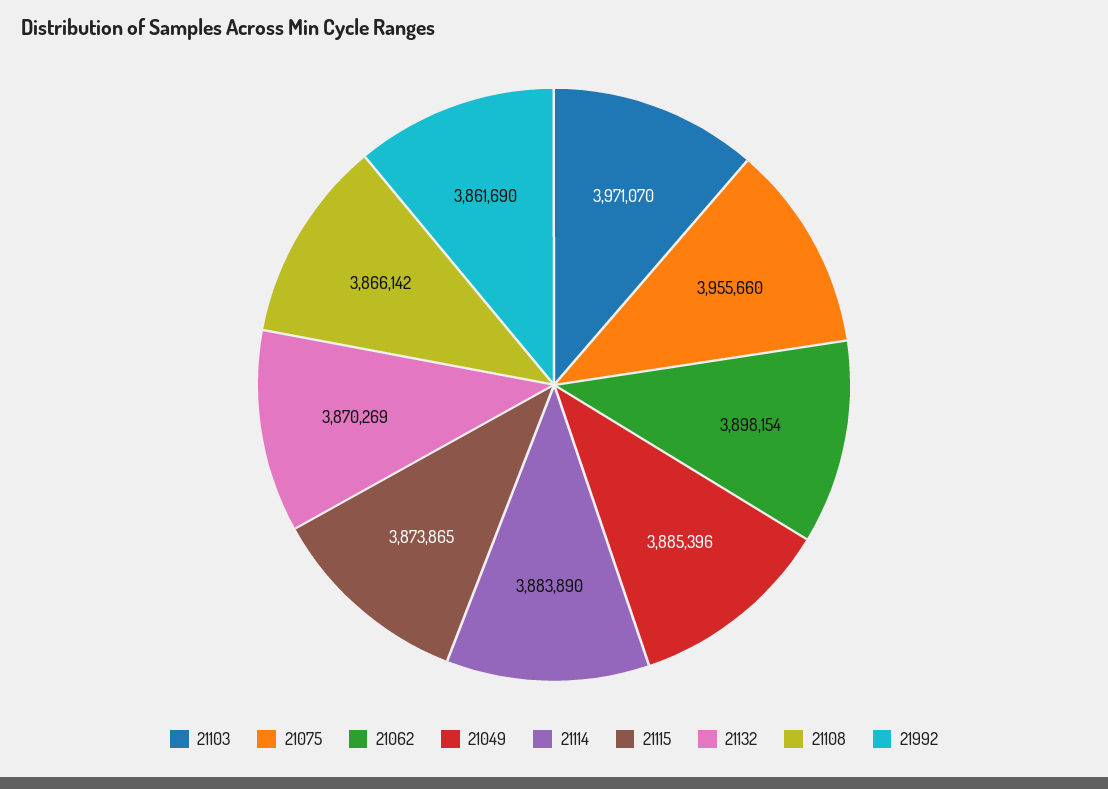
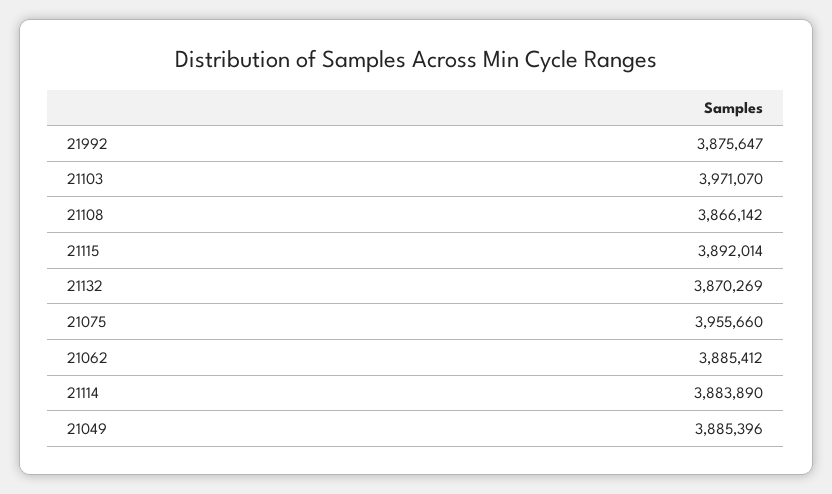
  {
    "21103": 3971070,
    "21075": 3955660,
-   "21062": 3898154,
+   "21062": 3885412,
    "21049": 3885396,
    "21114": 3883890,
-   "21115": 3873865,
+   "21115": 3892014,
    "21132": 3870269,
    "21108": 3866142,
-   "21992": 3861690
+   "21992": 3875647
  }

